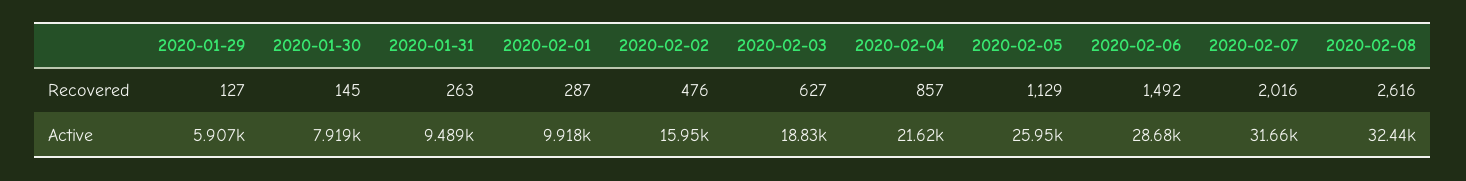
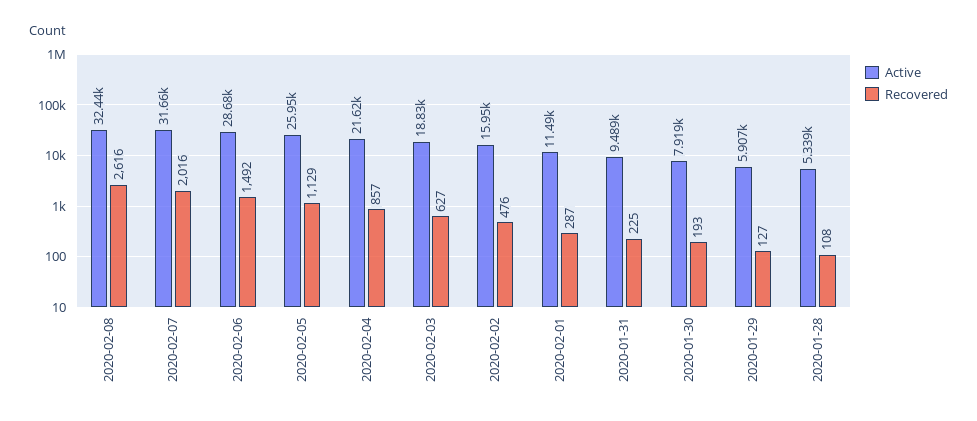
  {
    "Recovered": {
      "2020-01-29": 127,
-     "2020-01-30": 145,
+     "2020-01-30": 193,
-     "2020-01-31": 263,
+     "2020-01-31": 225,
      "2020-02-01": 287,
      "2020-02-02": 476,
      "2020-02-03": 627,
      "2020-02-04": 857,
      "2020-02-05": 1129,
      "2020-02-06": 1492,
      "2020-02-07": 2016,
-     "2020-02-08": 2616
+     "2020-02-08": 2616,
+     "2020-01-28": 108
    },
    "Active": {
      "2020-01-29": 5907,
      "2020-01-30": 7919,
      "2020-01-31": 9489,
-     "2020-02-01": 9918,
+     "2020-02-01": 11490,
      "2020-02-02": 15950,
      "2020-02-03": 18830,
      "2020-02-04": 21620,
      "2020-02-05": 25950,
      "2020-02-06": 28680,
      "2020-02-07": 31660,
-     "2020-02-08": 32440
+     "2020-02-08": 32440,
+     "2020-01-28": 5339
    }
  }

